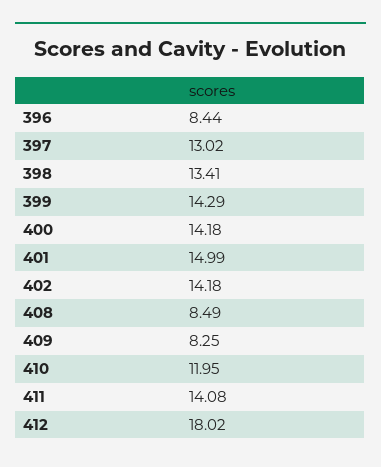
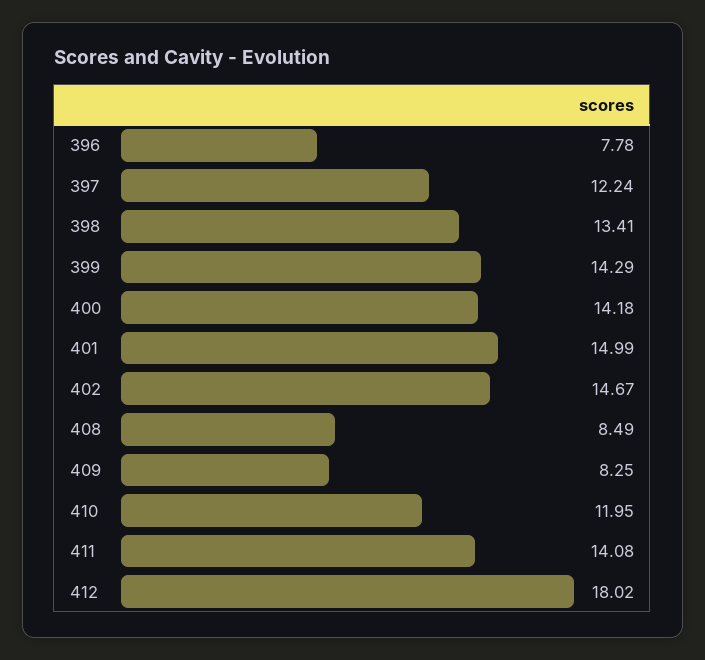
  {
-   "396": 8.44,
+   "396": 7.78,
-   "397": 13.02,
+   "397": 12.24,
    "398": 13.41,
    "399": 14.29,
    "400": 14.18,
    "401": 14.99,
-   "402": 14.18,
+   "402": 14.67,
    "408": 8.49,
    "409": 8.25,
    "410": 11.95,
    "411": 14.08,
    "412": 18.02
  }

